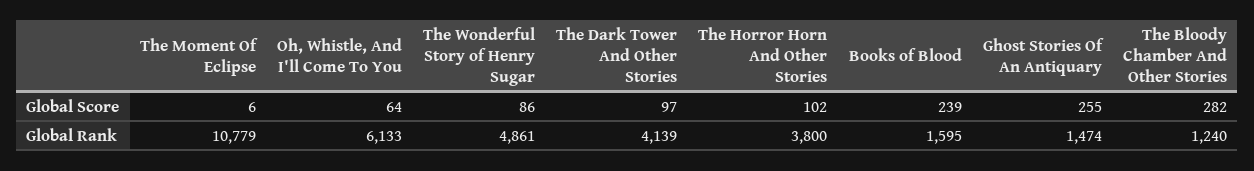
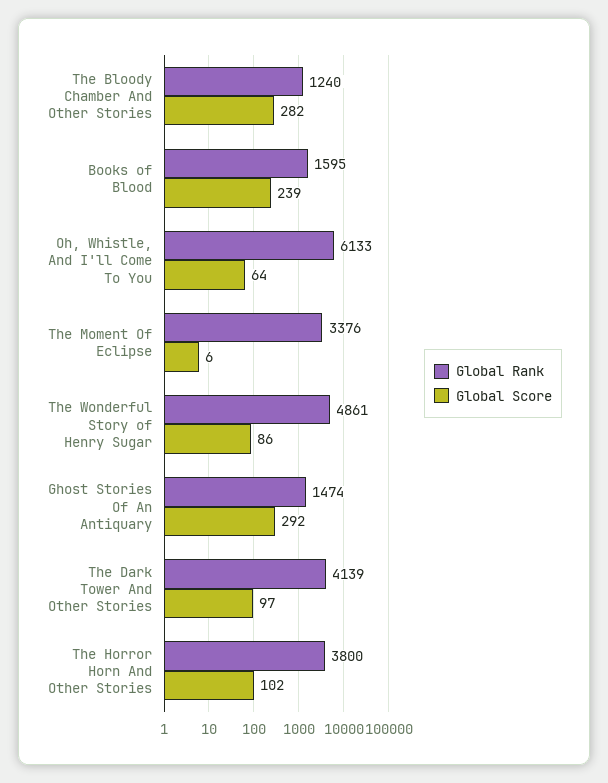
  {
    "Global Score": {
      "The Moment Of Eclipse": 6,
      "Oh, Whistle, And I'll Come To You": 64,
      "The Wonderful Story of Henry Sugar": 86,
      "The Dark Tower And Other Stories": 97,
      "The Horror Horn And Other Stories": 102,
      "Books of Blood": 239,
-     "Ghost Stories Of An Antiquary": 255,
+     "Ghost Stories Of An Antiquary": 292,
      "The Bloody Chamber And Other Stories": 282
    },
    "Global Rank": {
-     "The Moment Of Eclipse": 10779,
+     "The Moment Of Eclipse": 3376,
      "Oh, Whistle, And I'll Come To You": 6133,
      "The Wonderful Story of Henry Sugar": 4861,
      "The Dark Tower And Other Stories": 4139,
      "The Horror Horn And Other Stories": 3800,
      "Books of Blood": 1595,
      "Ghost Stories Of An Antiquary": 1474,
      "The Bloody Chamber And Other Stories": 1240
    }
  }

